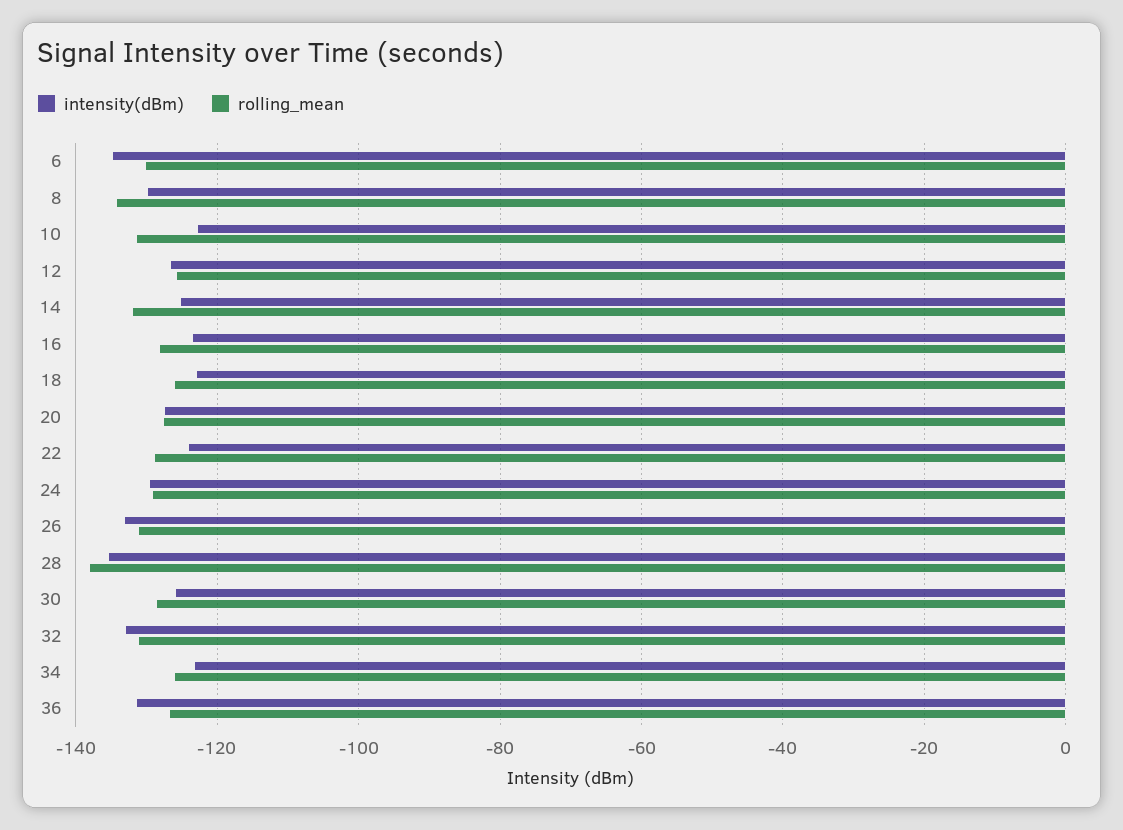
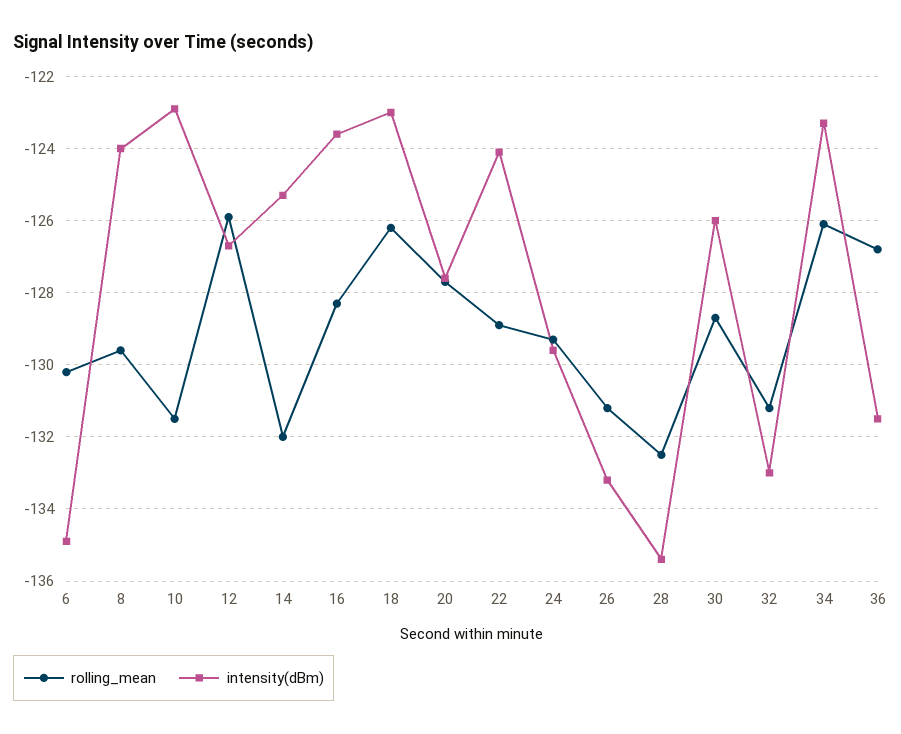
  {
    "intensity(dBm)": {
      "6": -135,
-     "8": -130,
+     "8": -124,
      "10": -123,
      "12": -126.5,
      "14": -125.5,
      "16": -123.5,
      "18": -123,
      "20": -127.5,
      "22": -124,
      "24": -129.5,
      "26": -133,
      "28": -135.5,
      "30": -126,
      "32": -133,
      "34": -123.5,
      "36": -131.5
    },
    "rolling_mean": {
      "6": -130,
-     "8": -134,
+     "8": -129.5,
      "10": -131.5,
      "12": -126,
      "14": -132,
      "16": -128.5,
      "18": -126,
      "20": -127.5,
      "22": -129,
      "24": -129.5,
      "26": -131,
-     "28": -138,
+     "28": -132.5,
      "30": -128.5,
      "32": -131,
      "34": -126,
      "36": -127
    }
  }

